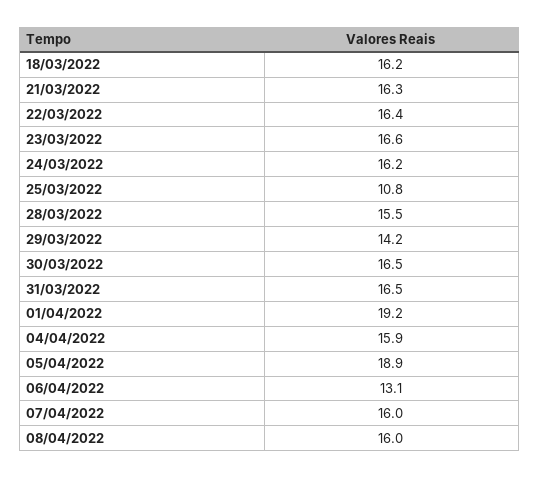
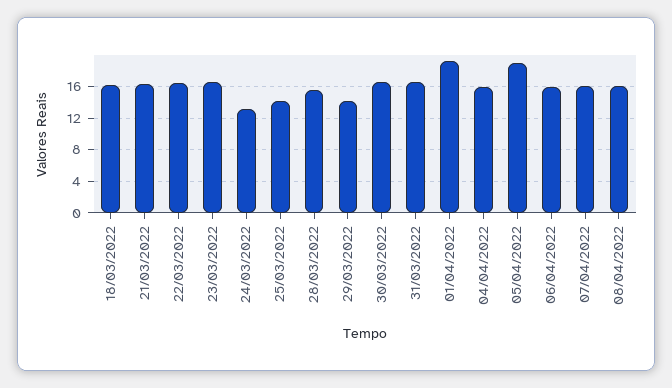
  {
    "18/03/2022": 16.2,
    "21/03/2022": 16.3,
    "22/03/2022": 16.4,
    "23/03/2022": 16.6,
-   "24/03/2022": 16.2,
+   "24/03/2022": 13,
-   "25/03/2022": 10.8,
+   "25/03/2022": 14,
    "28/03/2022": 15.5,
    "29/03/2022": 14.2,
    "30/03/2022": 16.5,
    "31/03/2022": 16.5,
    "01/04/2022": 19.2,
    "04/04/2022": 15.9,
    "05/04/2022": 18.9,
-   "06/04/2022": 13.1,
+   "06/04/2022": 16,
    "07/04/2022": 16,
    "08/04/2022": 16
  }

